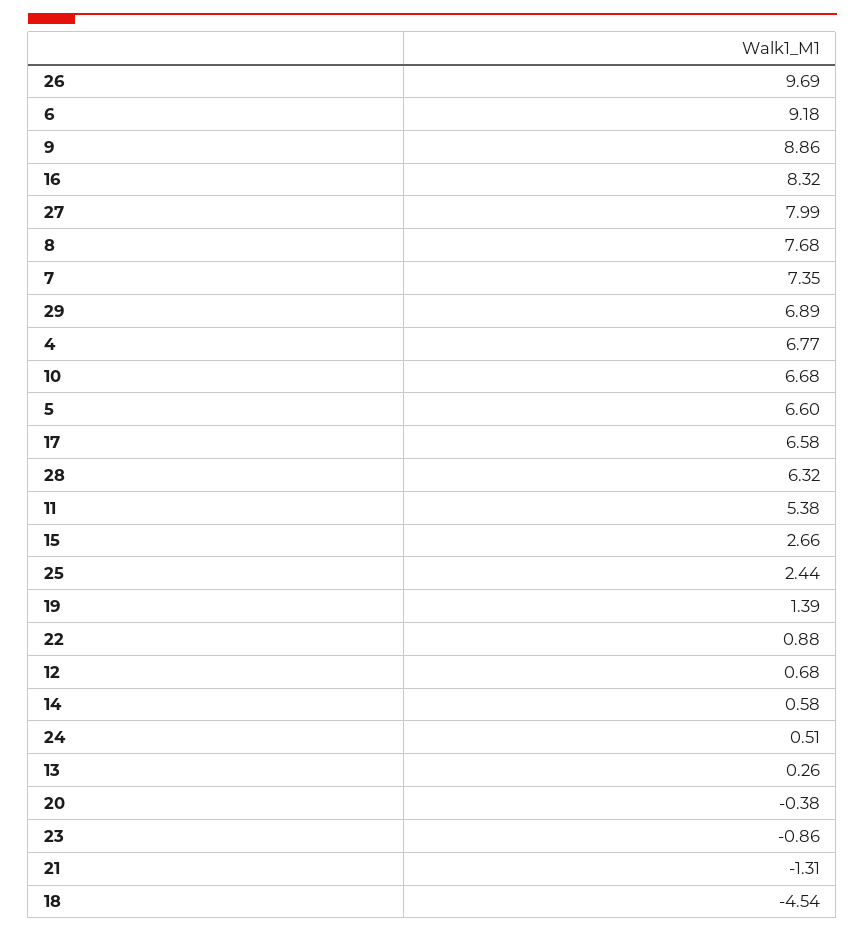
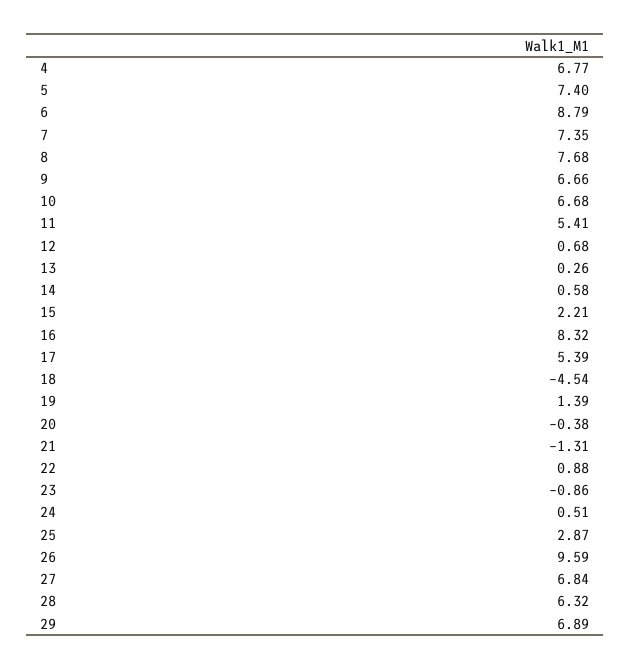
  {
-   "26": 9.69,
+   "26": 9.59,
-   "6": 9.18,
+   "6": 8.79,
-   "9": 8.86,
+   "9": 6.66,
    "16": 8.32,
-   "27": 7.99,
+   "27": 6.84,
    "8": 7.68,
    "7": 7.35,
    "29": 6.89,
    "4": 6.77,
    "10": 6.68,
-   "5": 6.6,
+   "5": 7.4,
-   "17": 6.58,
+   "17": 5.39,
    "28": 6.32,
-   "11": 5.38,
+   "11": 5.41,
-   "15": 2.66,
+   "15": 2.21,
-   "25": 2.44,
+   "25": 2.87,
    "19": 1.39,
    "22": 0.88,
    "12": 0.68,
    "14": 0.58,
    "24": 0.51,
    "13": 0.26,
    "20": -0.38,
    "23": -0.86,
    "21": -1.31,
    "18": -4.54
  }

